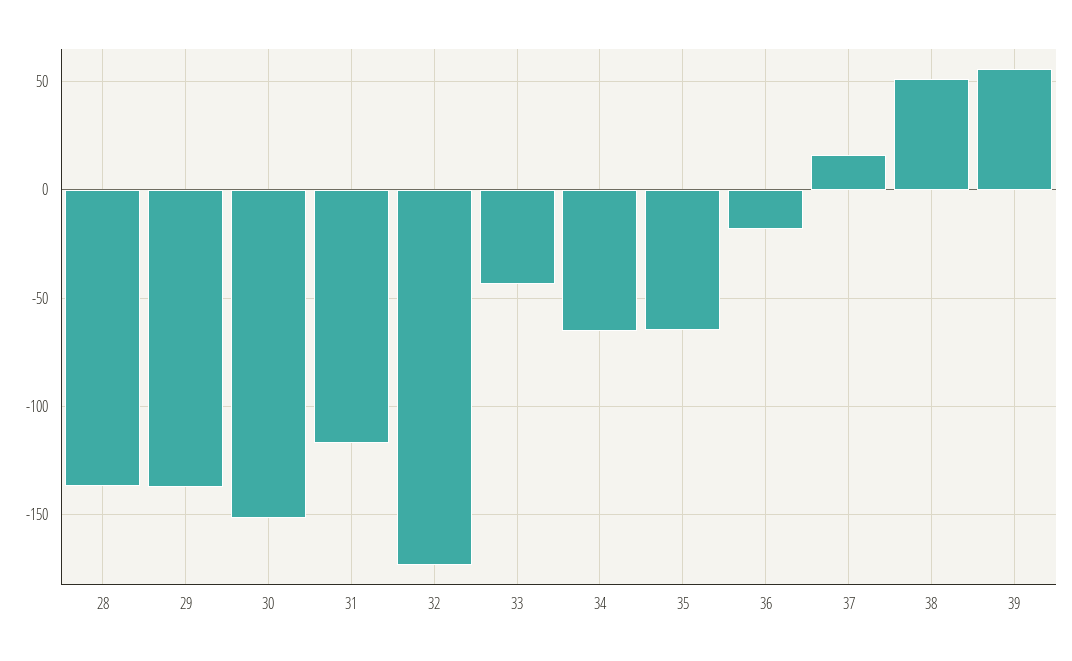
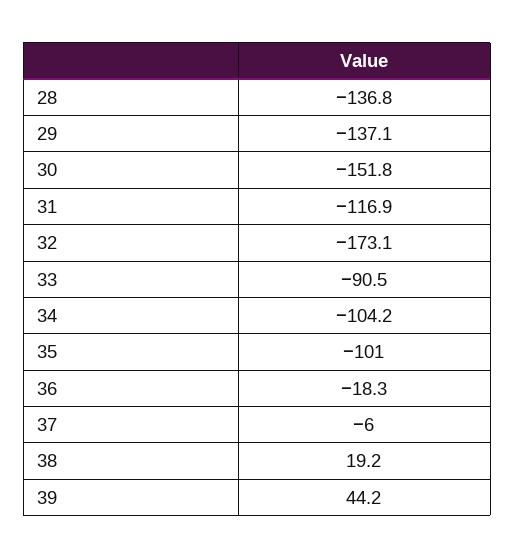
  {
    "28": -136.8,
    "29": -137.1,
    "30": -151.8,
    "31": -116.9,
    "32": -173.1,
-   "33": -45,
+   "33": -90.5,
-   "34": -65,
+   "34": -104.2,
-   "35": -65,
+   "35": -101,
    "36": -18.3,
-   "37": 15,
+   "37": -6,
-   "38": 50,
+   "38": 19.2,
-   "39": 55
+   "39": 44.2
  }

